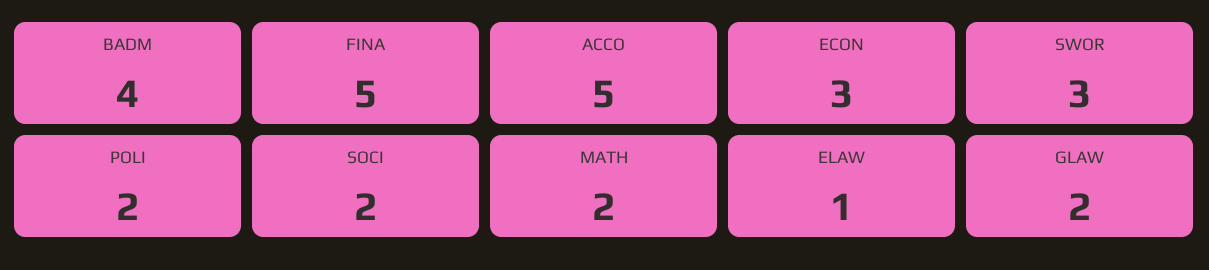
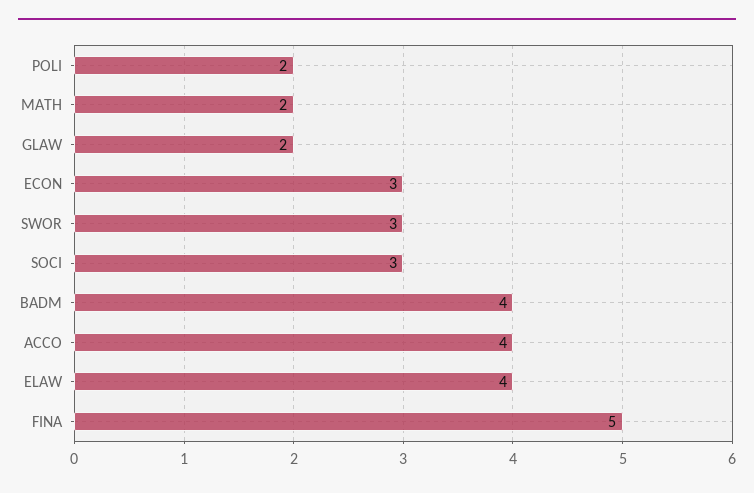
  {
    "BADM": 4,
    "FINA": 5,
-   "ACCO": 5,
+   "ACCO": 4,
    "ECON": 3,
    "SWOR": 3,
    "POLI": 2,
-   "SOCI": 2,
+   "SOCI": 3,
    "MATH": 2,
-   "ELAW": 1,
+   "ELAW": 4,
    "GLAW": 2
  }

